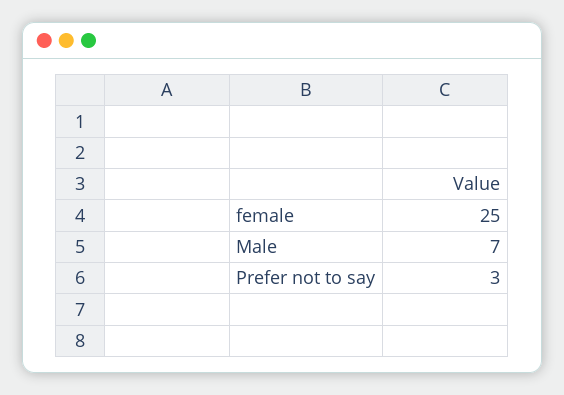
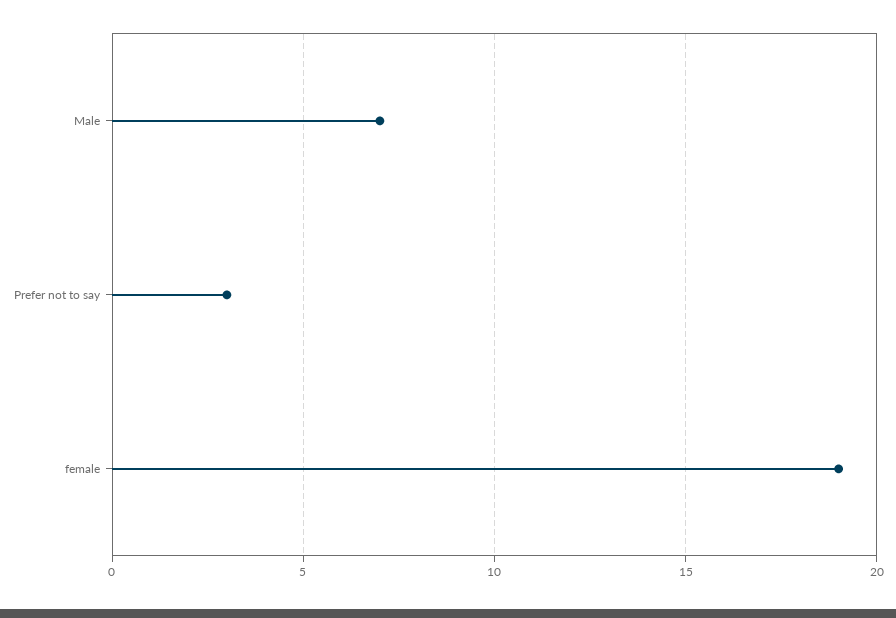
  {
-   "female": 25,
+   "female": 19,
    "Male": 7,
    "Prefer not to say": 3
  }

